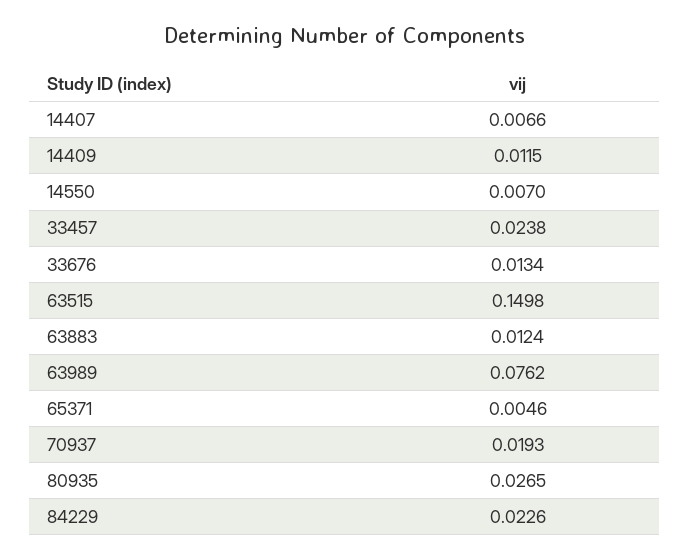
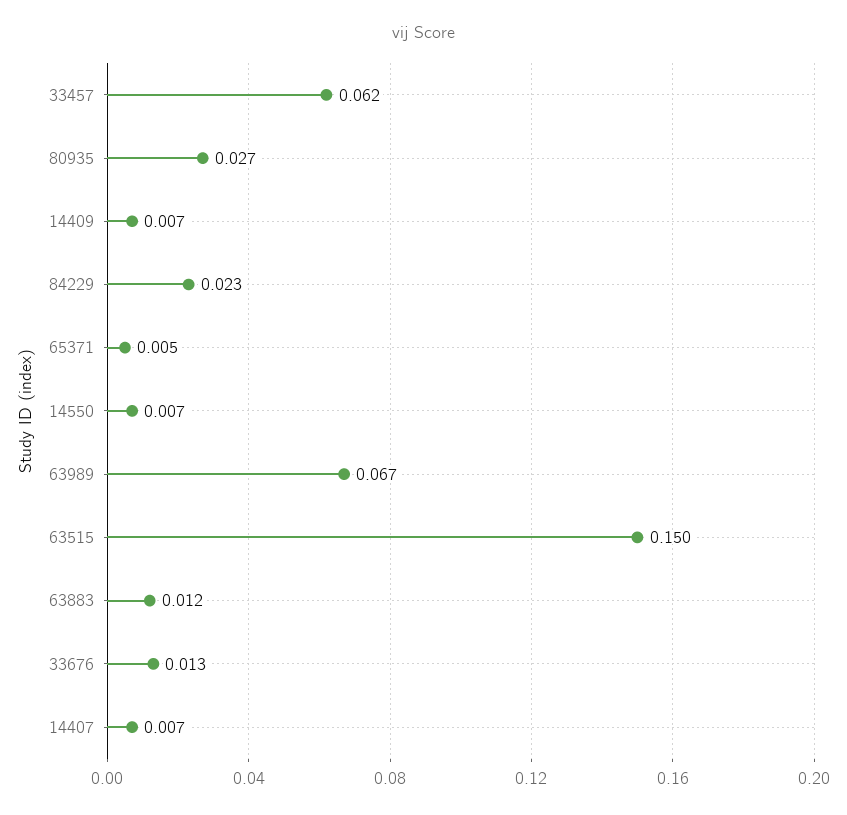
  {
    "14407": 0.0066,
-   "14409": 0.0115,
+   "14409": 0.007,
    "14550": 0.007,
-   "33457": 0.0238,
+   "33457": 0.062,
    "33676": 0.0134,
    "63515": 0.1498,
    "63883": 0.0124,
-   "63989": 0.0762,
+   "63989": 0.067,
    "65371": 0.0046,
-   "70937": 0.0193,
    "80935": 0.0265,
    "84229": 0.0226
  }

